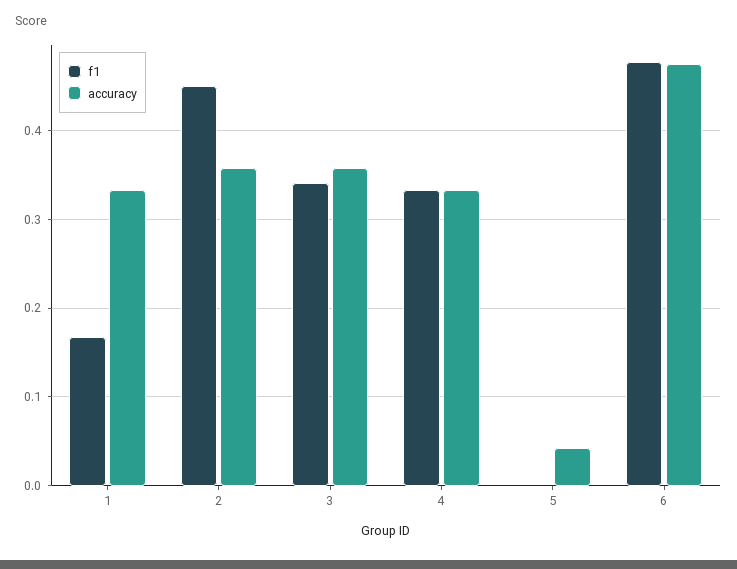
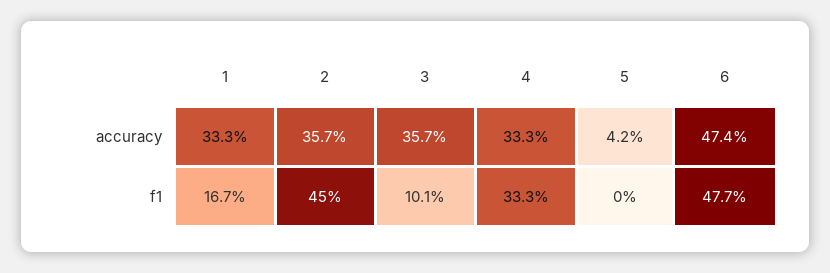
  {
    "f1": {
      "1": 0.167,
      "2": 0.45,
-     "3": 0.34,
+     "3": 0.101,
      "4": 0.333,
      "5": 0,
      "6": 0.477
    },
    "accuracy": {
      "1": 0.333,
      "2": 0.357,
      "3": 0.357,
      "4": 0.333,
      "5": 0.042,
      "6": 0.474
    }
  }

